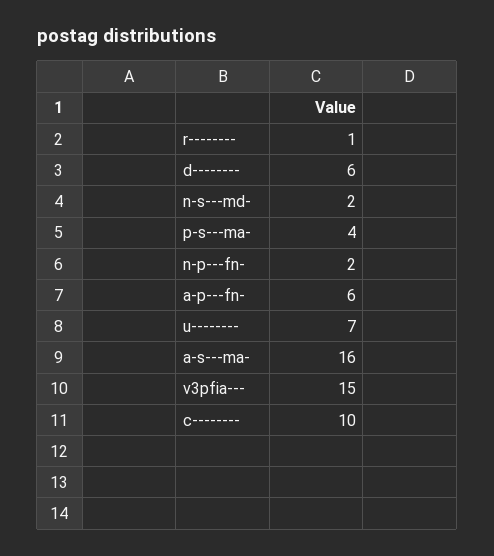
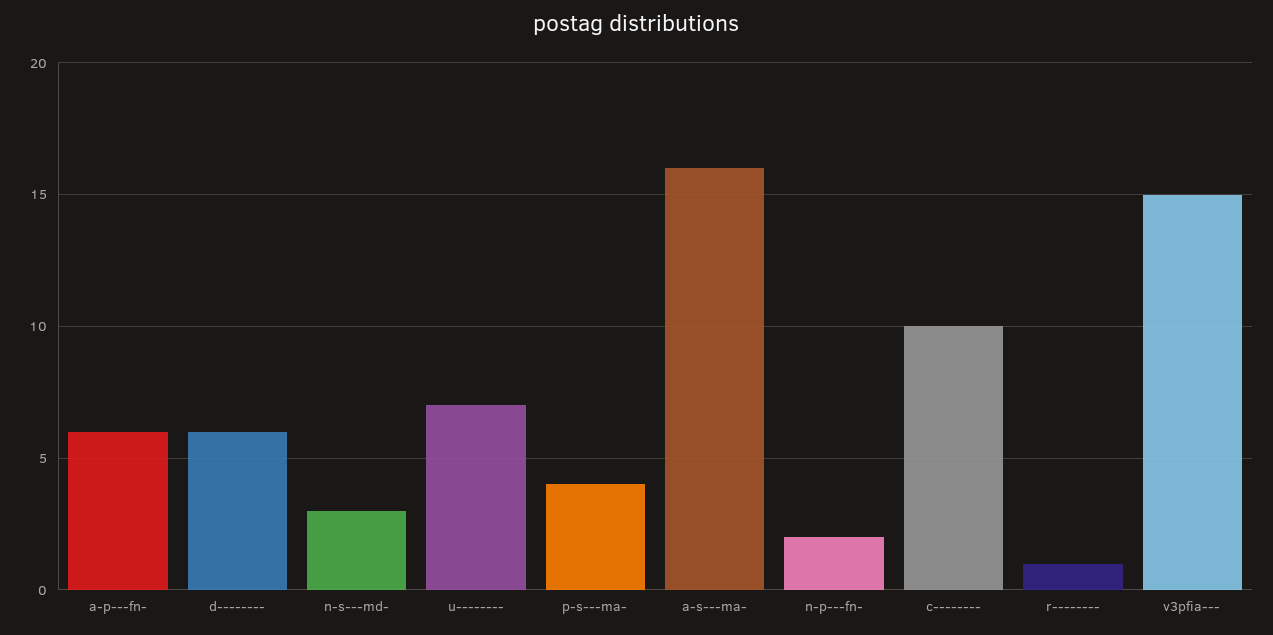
  {
    "r--------": 1,
    "d--------": 6,
-   "n-s---md-": 2,
+   "n-s---md-": 3,
    "p-s---ma-": 4,
    "n-p---fn-": 2,
    "a-p---fn-": 6,
    "u--------": 7,
    "a-s---ma-": 16,
    "v3pfia---": 15,
    "c--------": 10
  }

